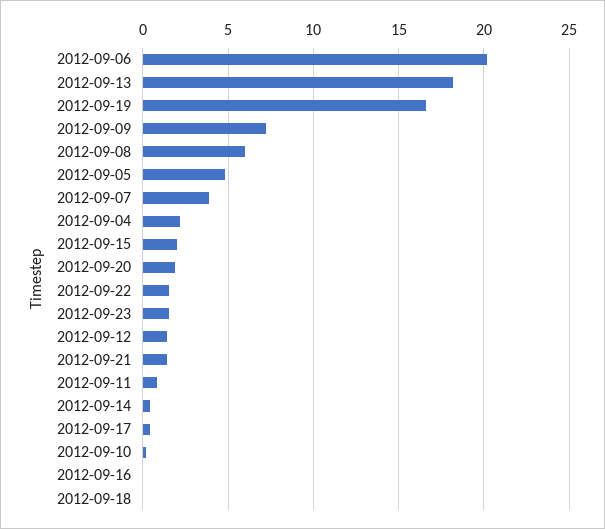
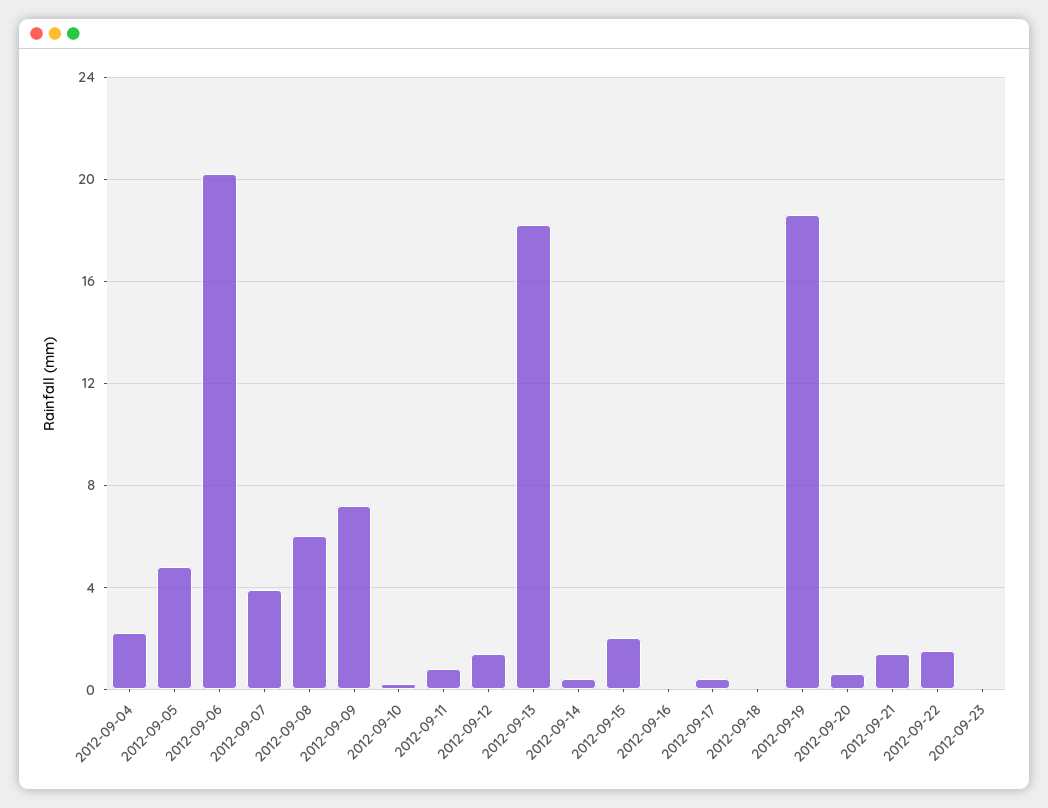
  {
    "2012-09-06": 20,
    "2012-09-13": 18,
-   "2012-09-19": 16.5,
+   "2012-09-19": 18.5,
    "2012-09-09": 7,
    "2012-09-08": 6,
    "2012-09-05": 5,
    "2012-09-07": 4,
    "2012-09-04": 2,
    "2012-09-15": 2,
-   "2012-09-20": 2,
+   "2012-09-20": 0.5,
    "2012-09-22": 1.5,
-   "2012-09-23": 1.5,
+   "2012-09-23": 0,
    "2012-09-12": 1.5,
    "2012-09-21": 1.5,
    "2012-09-11": 1,
    "2012-09-14": 0.5,
    "2012-09-17": 0.5,
    "2012-09-10": 0,
    "2012-09-16": 0,
    "2012-09-18": 0
  }

